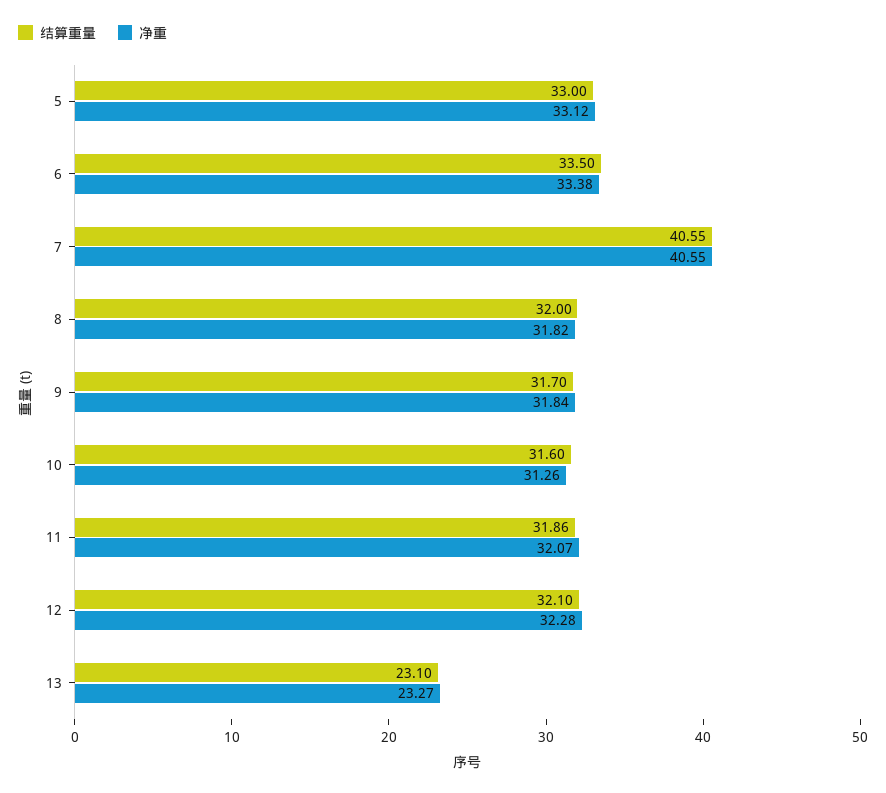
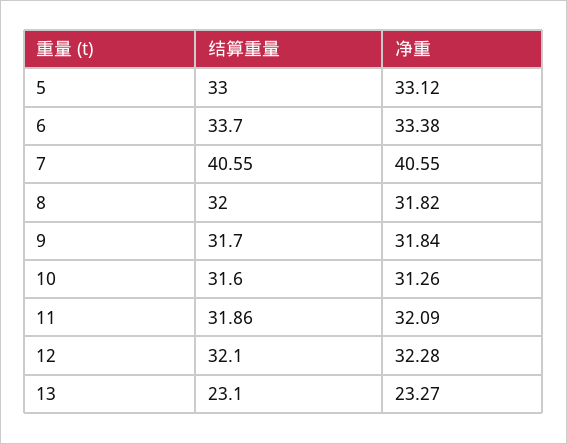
  {
    "结算重量": {
      "5": 33,
-     "6": 33.5,
+     "6": 33.7,
      "7": 40.55,
      "8": 32,
      "9": 31.7,
      "10": 31.6,
      "11": 31.86,
      "12": 32.1,
      "13": 23.1
    },
    "净重": {
      "5": 33.12,
      "6": 33.38,
      "7": 40.55,
      "8": 31.82,
      "9": 31.84,
      "10": 31.26,
-     "11": 32.07,
+     "11": 32.09,
      "12": 32.28,
      "13": 23.27
    }
  }

